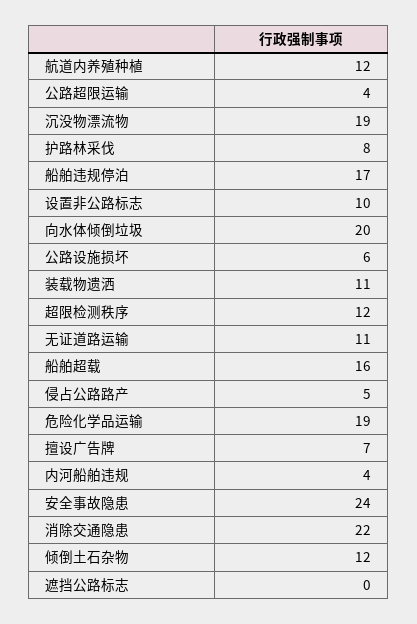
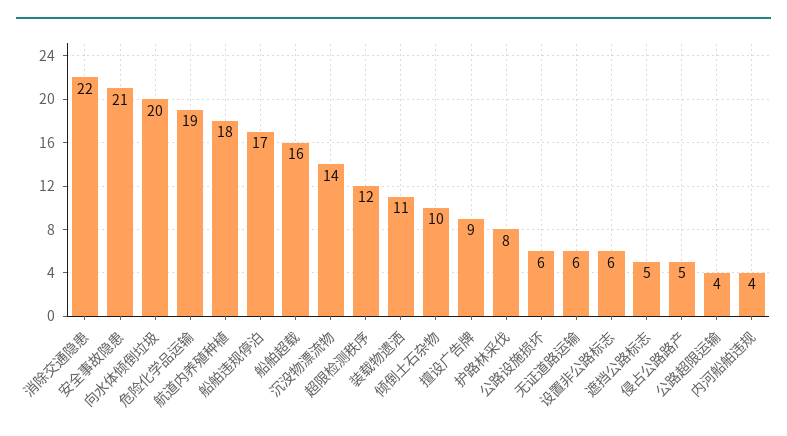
  {
-   "航道内养殖种植": 12,
+   "航道内养殖种植": 18,
    "公路超限运输": 4,
-   "沉没物漂流物": 19,
+   "沉没物漂流物": 14,
    "护路林采伐": 8,
    "船舶违规停泊": 17,
-   "设置非公路标志": 10,
+   "设置非公路标志": 6,
    "向水体倾倒垃圾": 20,
    "公路设施损坏": 6,
    "装载物遗洒": 11,
    "超限检测秩序": 12,
-   "无证道路运输": 11,
+   "无证道路运输": 6,
    "船舶超载": 16,
    "侵占公路路产": 5,
    "危险化学品运输": 19,
-   "擅设广告牌": 7,
+   "擅设广告牌": 9,
    "内河船舶违规": 4,
-   "安全事故隐患": 24,
+   "安全事故隐患": 21,
    "消除交通隐患": 22,
-   "倾倒土石杂物": 12,
+   "倾倒土石杂物": 10,
-   "遮挡公路标志": 0
+   "遮挡公路标志": 5
  }

